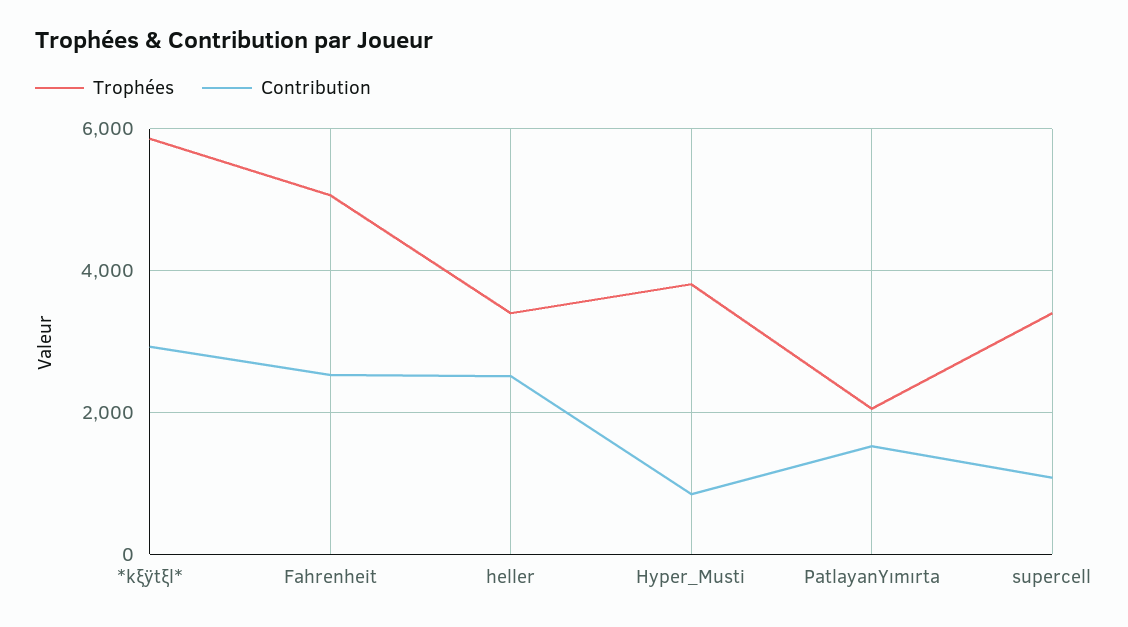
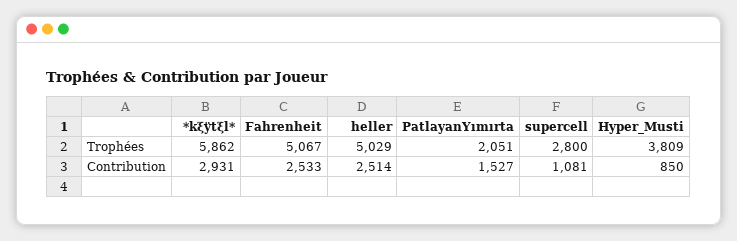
  {
    "Trophées": {
      "*kξÿtξl*": 5862,
      "Fahrenheit": 5067,
-     "heller": 3400,
+     "heller": 5029,
      "Hyper_Musti": 3809,
      "PatlayanYımırta": 2051,
-     "supercell": 3400
+     "supercell": 2800
    },
    "Contribution": {
      "*kξÿtξl*": 2931,
      "Fahrenheit": 2533,
      "heller": 2514,
      "Hyper_Musti": 850,
      "PatlayanYımırta": 1527,
      "supercell": 1081
    }
  }

